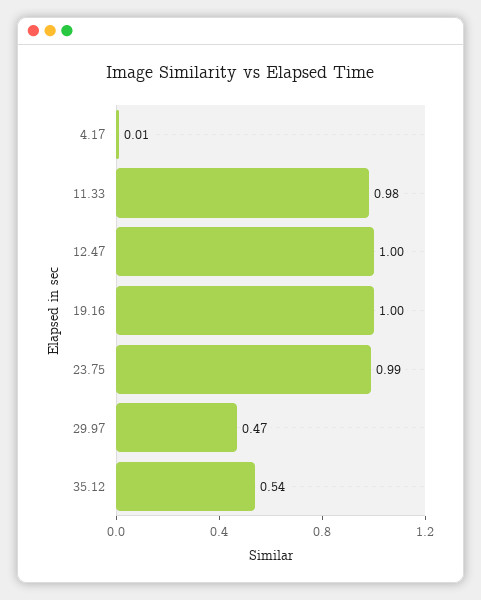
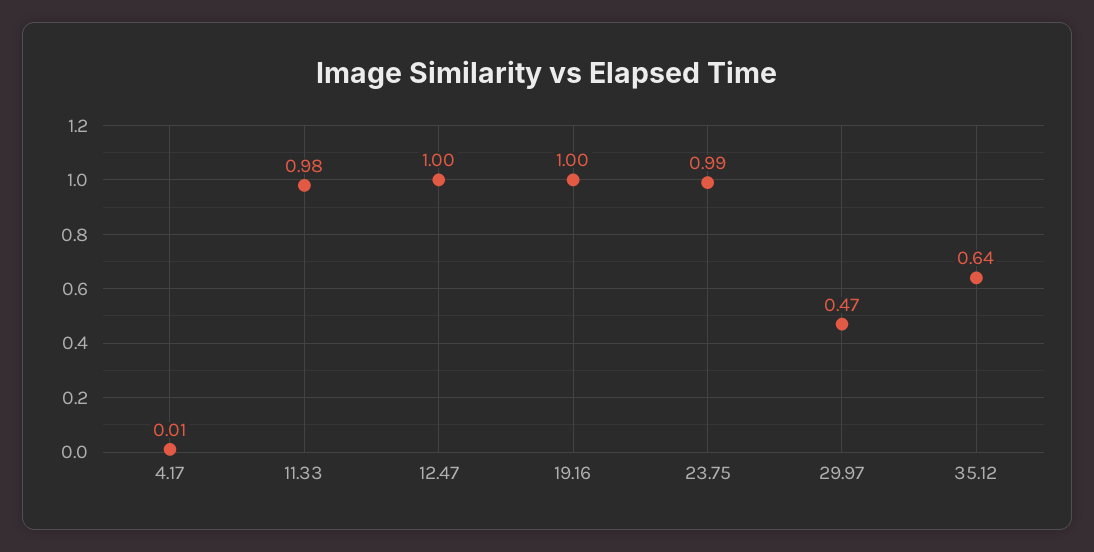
  {
    "4.17": 0.01,
    "11.33": 0.98,
    "12.47": 1,
    "19.16": 1,
    "23.75": 0.99,
    "29.97": 0.47,
-   "35.12": 0.54
+   "35.12": 0.64
  }

